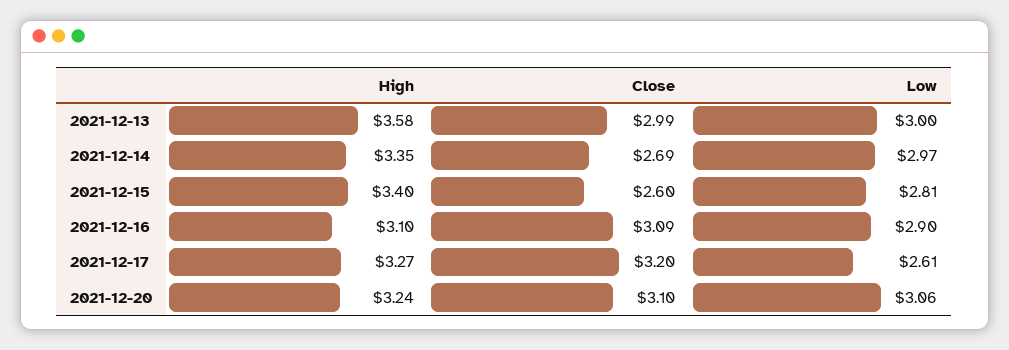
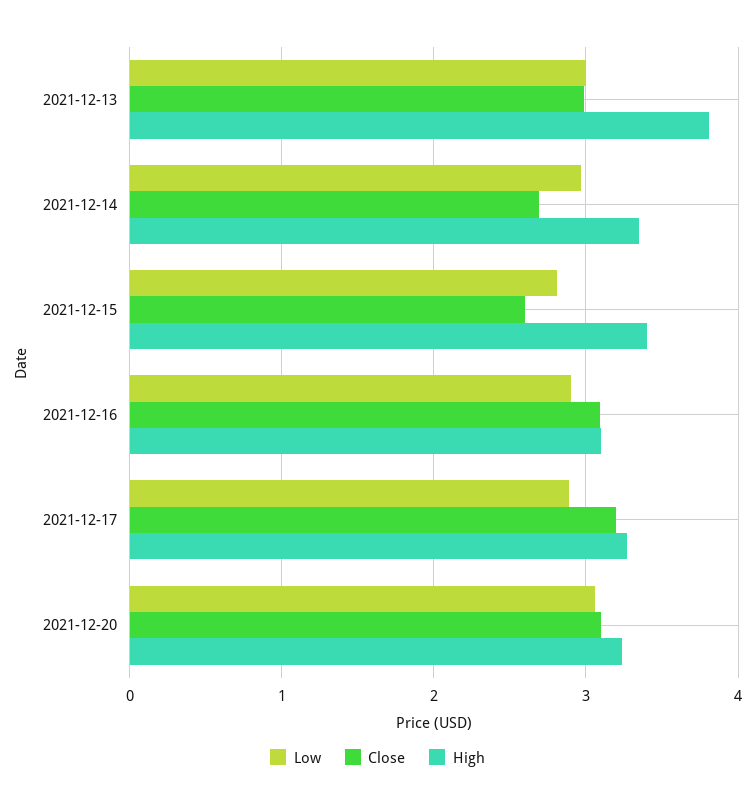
  {
    "High": {
-     "2021-12-13": 3.58,
+     "2021-12-13": 3.8,
      "2021-12-14": 3.35,
      "2021-12-15": 3.4,
      "2021-12-16": 3.1,
      "2021-12-17": 3.27,
      "2021-12-20": 3.24
    },
    "Close": {
      "2021-12-13": 2.99,
      "2021-12-14": 2.69,
      "2021-12-15": 2.6,
      "2021-12-16": 3.09,
      "2021-12-17": 3.2,
      "2021-12-20": 3.1
    },
    "Low": {
      "2021-12-13": 3,
      "2021-12-14": 2.97,
      "2021-12-15": 2.81,
      "2021-12-16": 2.9,
-     "2021-12-17": 2.61,
+     "2021-12-17": 2.9,
      "2021-12-20": 3.06
    }
  }

